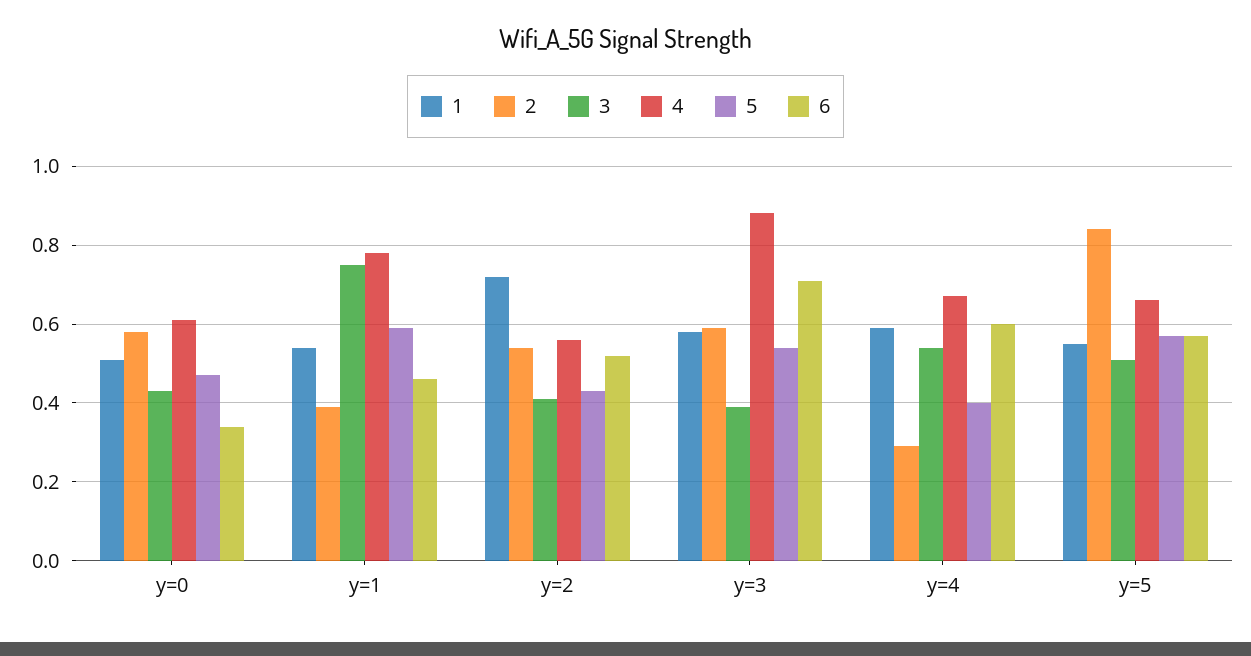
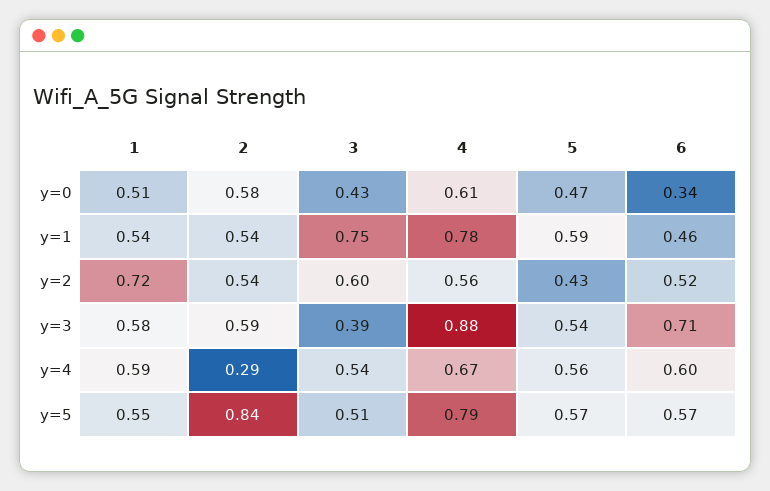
  {
    "1": {
      "y=0": 0.51,
      "y=1": 0.54,
      "y=2": 0.72,
      "y=3": 0.58,
      "y=4": 0.59,
      "y=5": 0.55
    },
    "2": {
      "y=0": 0.58,
-     "y=1": 0.4,
+     "y=1": 0.54,
      "y=2": 0.54,
      "y=3": 0.59,
      "y=4": 0.29,
      "y=5": 0.84
    },
    "3": {
      "y=0": 0.43,
      "y=1": 0.75,
-     "y=2": 0.4,
+     "y=2": 0.6,
      "y=3": 0.39,
      "y=4": 0.54,
      "y=5": 0.51
    },
    "4": {
      "y=0": 0.61,
      "y=1": 0.78,
      "y=2": 0.56,
      "y=3": 0.88,
      "y=4": 0.67,
-     "y=5": 0.65
+     "y=5": 0.79
    },
    "5": {
      "y=0": 0.47,
      "y=1": 0.59,
      "y=2": 0.43,
      "y=3": 0.54,
-     "y=4": 0.4,
+     "y=4": 0.56,
      "y=5": 0.57
    },
    "6": {
      "y=0": 0.34,
      "y=1": 0.46,
      "y=2": 0.52,
      "y=3": 0.71,
      "y=4": 0.6,
      "y=5": 0.57
    }
  }

